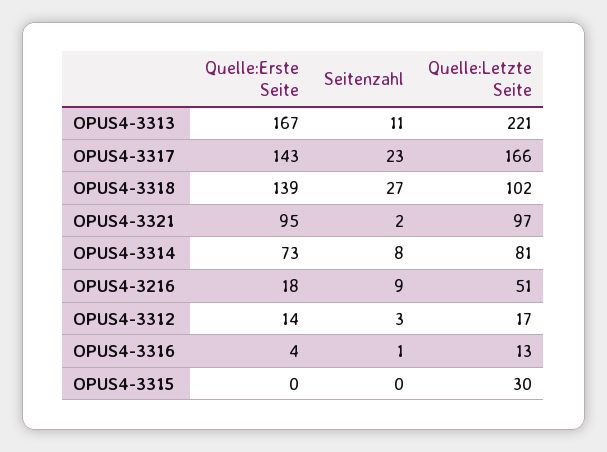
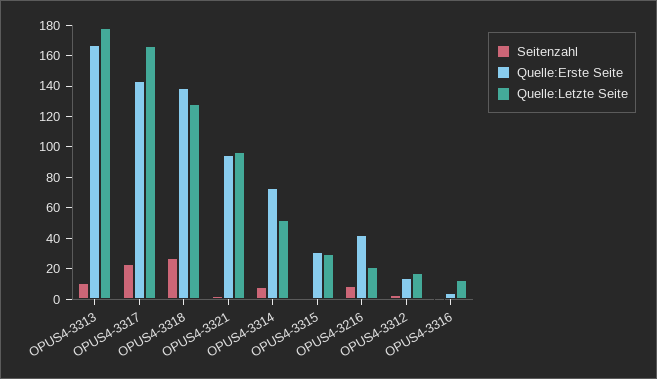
  {
    "Quelle:Erste Seite": {
      "OPUS4-3313": 167,
      "OPUS4-3317": 143,
      "OPUS4-3318": 139,
      "OPUS4-3321": 95,
      "OPUS4-3314": 73,
-     "OPUS4-3216": 18,
+     "OPUS4-3216": 40,
      "OPUS4-3312": 14,
      "OPUS4-3316": 4,
-     "OPUS4-3315": 0
+     "OPUS4-3315": 30
    },
    "Seitenzahl": {
      "OPUS4-3313": 11,
      "OPUS4-3317": 23,
      "OPUS4-3318": 27,
      "OPUS4-3321": 2,
      "OPUS4-3314": 8,
      "OPUS4-3216": 9,
      "OPUS4-3312": 3,
      "OPUS4-3316": 1,
      "OPUS4-3315": 0
    },
    "Quelle:Letzte Seite": {
-     "OPUS4-3313": 221,
+     "OPUS4-3313": 180,
      "OPUS4-3317": 166,
-     "OPUS4-3318": 102,
+     "OPUS4-3318": 130,
      "OPUS4-3321": 97,
-     "OPUS4-3314": 81,
+     "OPUS4-3314": 50,
-     "OPUS4-3216": 51,
+     "OPUS4-3216": 20,
      "OPUS4-3312": 17,
      "OPUS4-3316": 13,
      "OPUS4-3315": 30
    }
  }

